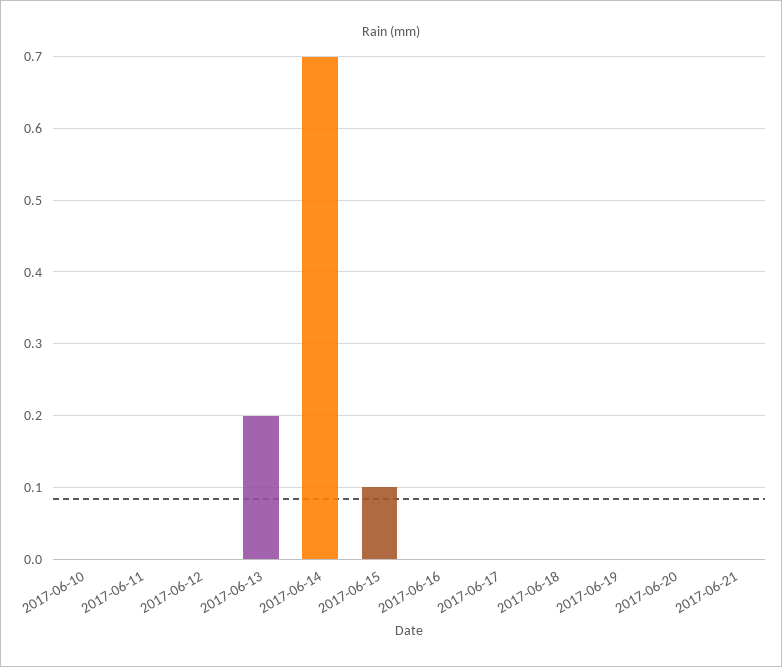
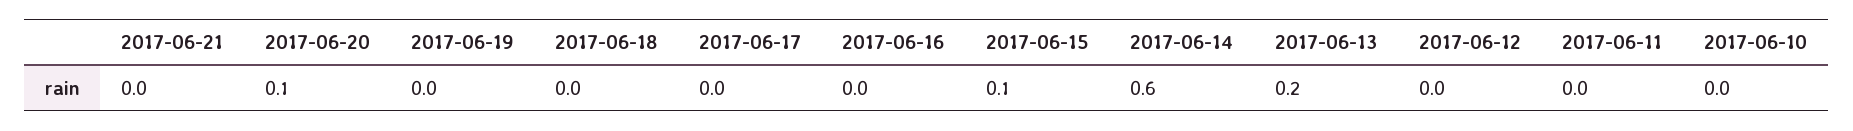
  {
    "2017-06-10": 0,
    "2017-06-11": 0,
    "2017-06-12": 0,
    "2017-06-13": 0.2,
-   "2017-06-14": 0.7,
+   "2017-06-14": 0.6,
    "2017-06-15": 0.1,
    "2017-06-16": 0,
    "2017-06-17": 0,
    "2017-06-18": 0,
    "2017-06-19": 0,
-   "2017-06-20": 0,
+   "2017-06-20": 0.1,
    "2017-06-21": 0
  }

